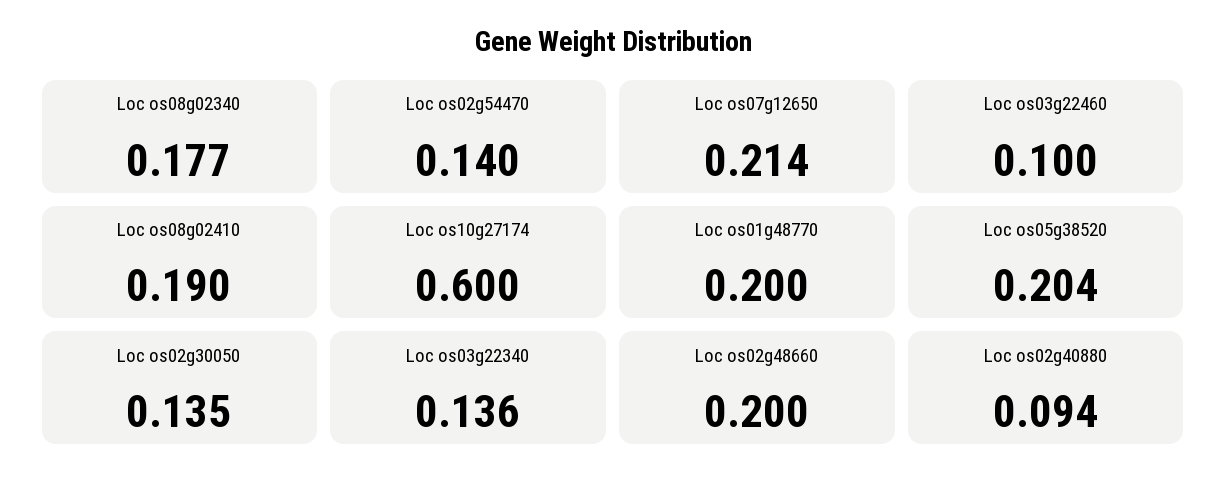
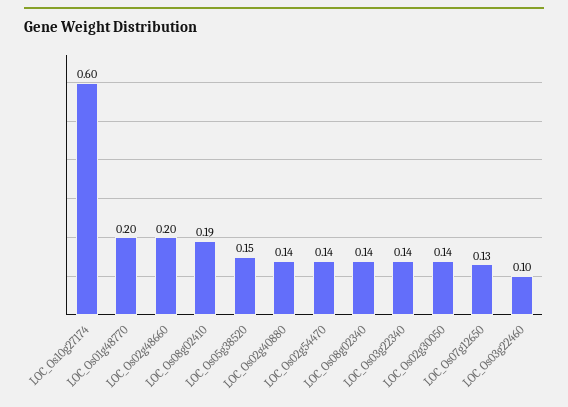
  {
-   "Loc os08g02340": 0.177,
+   "Loc os08g02340": 0.14,
    "Loc os02g54470": 0.14,
-   "Loc os07g12650": 0.214,
+   "Loc os07g12650": 0.13,
    "Loc os03g22460": 0.1,
    "Loc os08g02410": 0.19,
    "Loc os10g27174": 0.6,
    "Loc os01g48770": 0.2,
-   "Loc os05g38520": 0.204,
+   "Loc os05g38520": 0.15,
    "Loc os02g30050": 0.135,
    "Loc os03g22340": 0.136,
    "Loc os02g48660": 0.2,
-   "Loc os02g40880": 0.094
+   "Loc os02g40880": 0.14
  }

